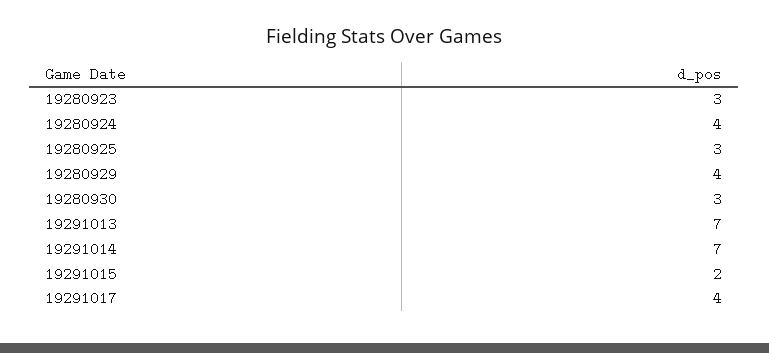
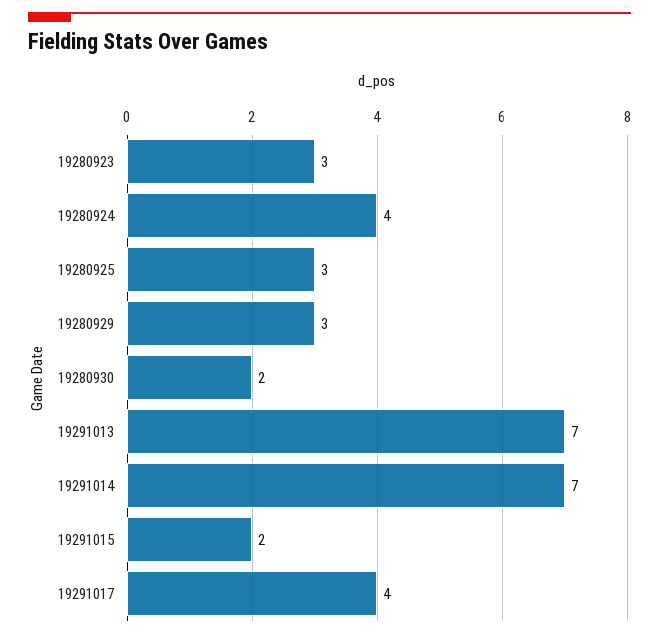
  {
    "19280923": 3,
    "19280924": 4,
    "19280925": 3,
-   "19280929": 4,
+   "19280929": 3,
-   "19280930": 3,
+   "19280930": 2,
    "19291013": 7,
    "19291014": 7,
    "19291015": 2,
    "19291017": 4
  }

